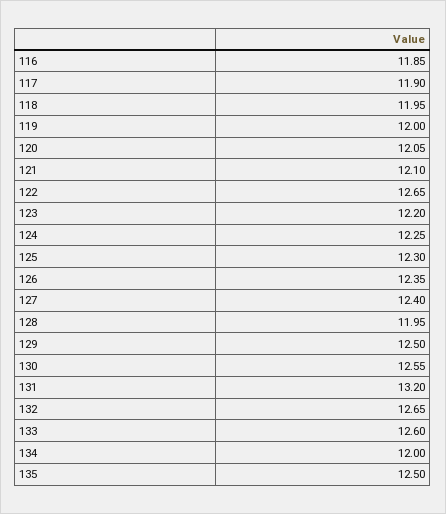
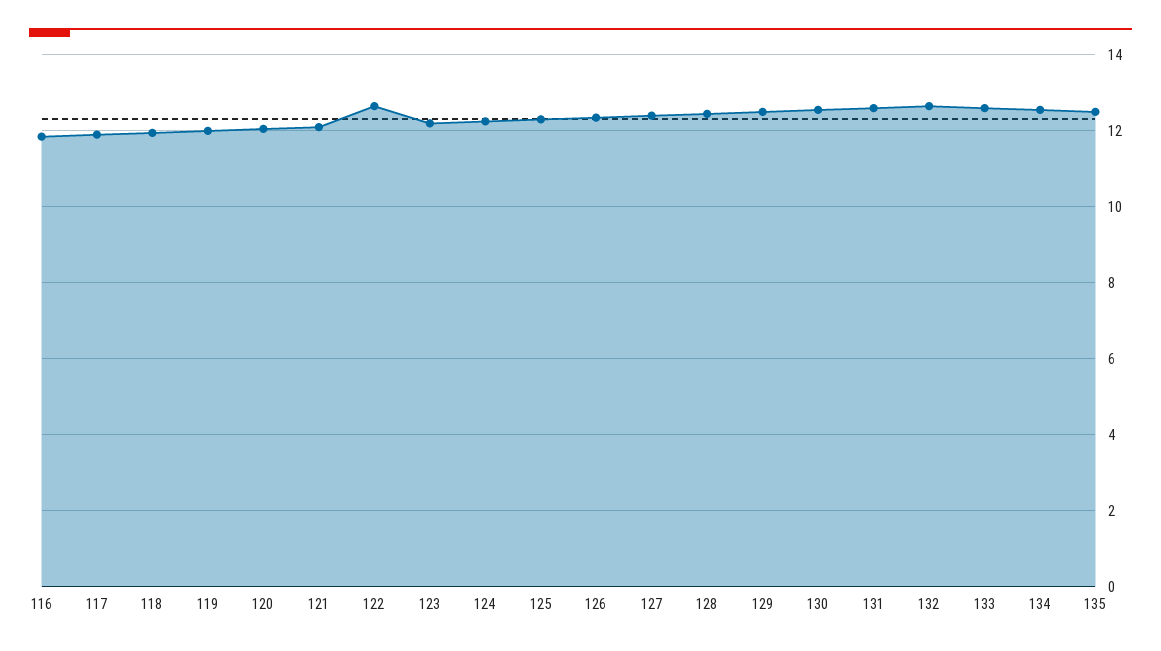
  {
    "116": 11.85,
    "117": 11.9,
    "118": 11.95,
    "119": 12,
    "120": 12.05,
    "121": 12.1,
    "122": 12.65,
    "123": 12.2,
    "124": 12.25,
    "125": 12.3,
    "126": 12.35,
    "127": 12.4,
-   "128": 11.95,
+   "128": 12.4,
    "129": 12.5,
    "130": 12.55,
-   "131": 13.2,
+   "131": 12.6,
    "132": 12.65,
    "133": 12.6,
-   "134": 12,
+   "134": 12.6,
    "135": 12.5
  }

